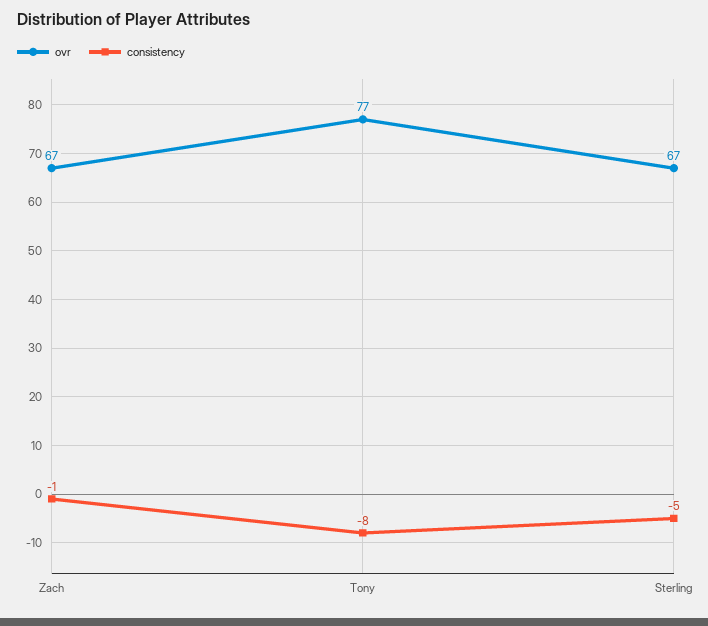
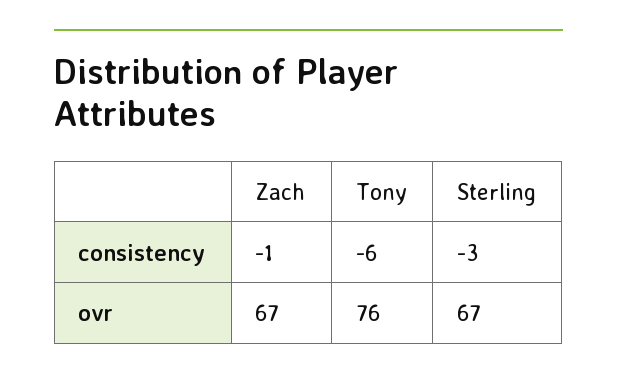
  {
    "ovr": {
      "Zach": 67,
-     "Tony": 77,
+     "Tony": 76,
      "Sterling": 67
    },
    "consistency": {
      "Zach": -1,
-     "Tony": -8,
+     "Tony": -6,
-     "Sterling": -5
+     "Sterling": -3
    }
  }

